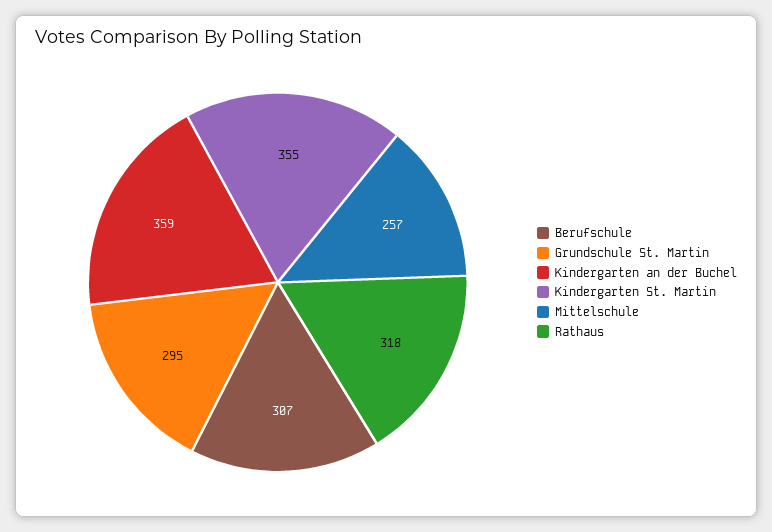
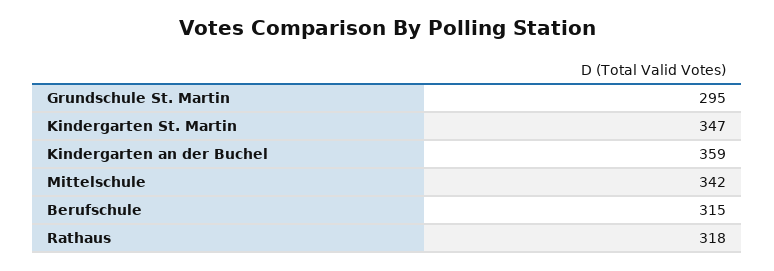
  {
-   "Berufschule": 307,
+   "Berufschule": 315,
    "Grundschule St. Martin": 295,
    "Kindergarten an der Buchel": 359,
-   "Kindergarten St. Martin": 355,
+   "Kindergarten St. Martin": 347,
-   "Mittelschule": 257,
+   "Mittelschule": 342,
    "Rathaus": 318
  }

